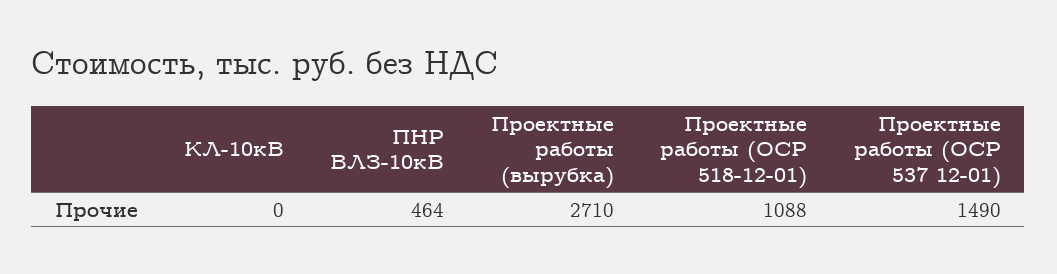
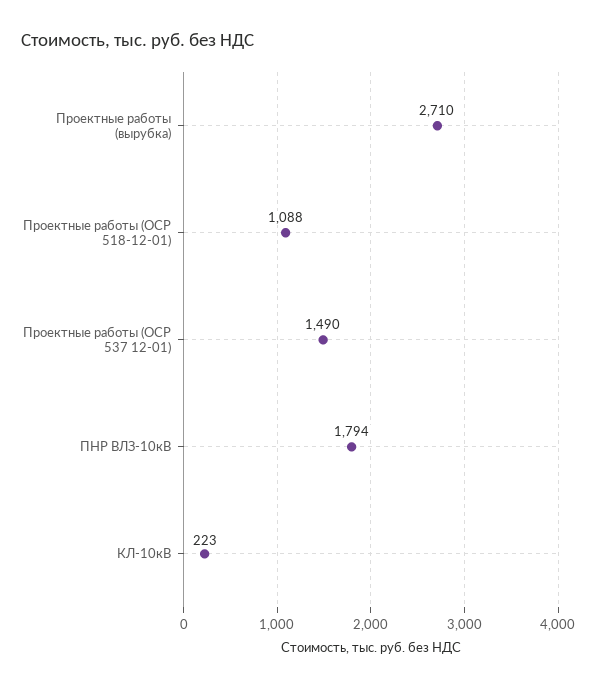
  {
-   "КЛ-10кВ": 0,
+   "КЛ-10кВ": 223,
-   "ПНР ВЛЗ-10кВ": 464,
+   "ПНР ВЛЗ-10кВ": 1794,
    "Проектные работы (вырубка)": 2710,
    "Проектные работы (ОСР 518-12-01)": 1088,
    "Проектные работы (ОСР 537 12-01)": 1490
  }

